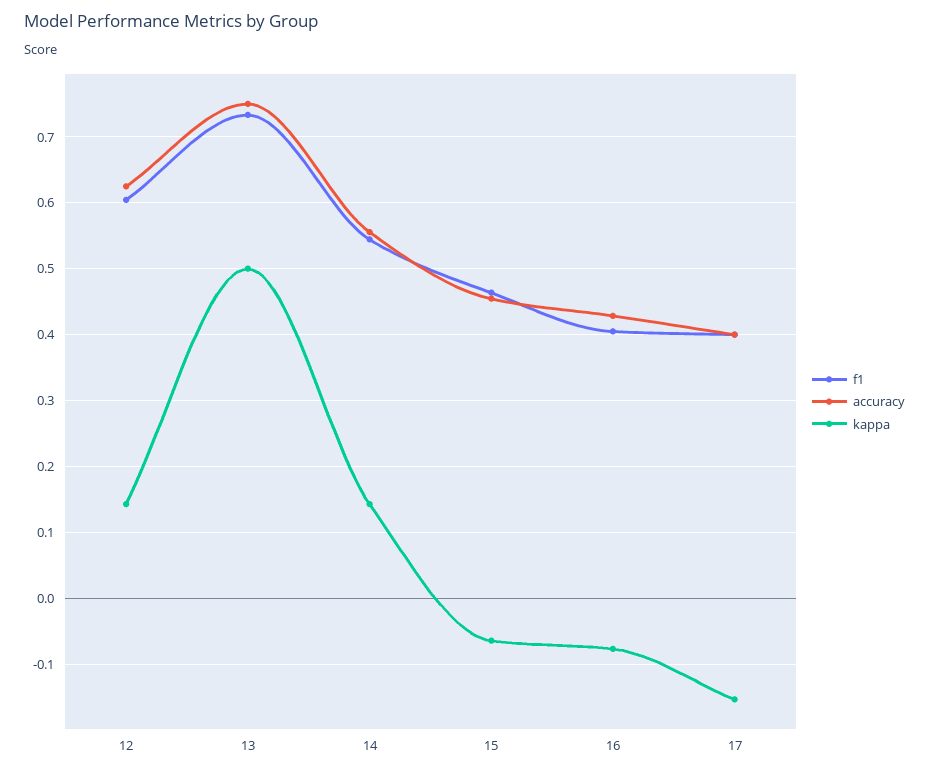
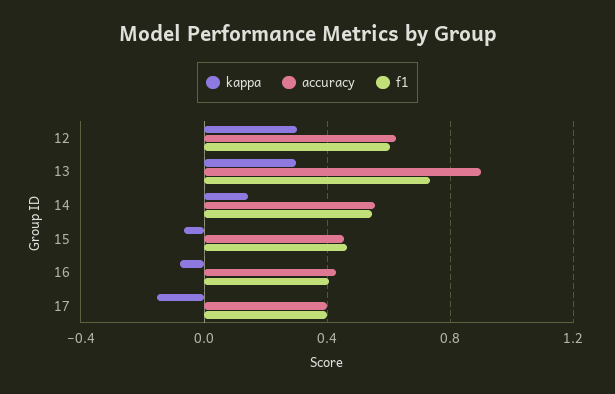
  {
    "f1": {
      "12": 0.6,
      "13": 0.73,
      "14": 0.54,
      "15": 0.46,
      "16": 0.4,
      "17": 0.4
    },
    "accuracy": {
      "12": 0.63,
-     "13": 0.75,
+     "13": 0.9,
      "14": 0.56,
      "15": 0.45,
      "16": 0.43,
      "17": 0.4
    },
    "kappa": {
-     "12": 0.14,
+     "12": 0.3,
-     "13": 0.5,
+     "13": 0.3,
      "14": 0.14,
      "15": -0.06,
      "16": -0.08,
      "17": -0.15
    }
  }

